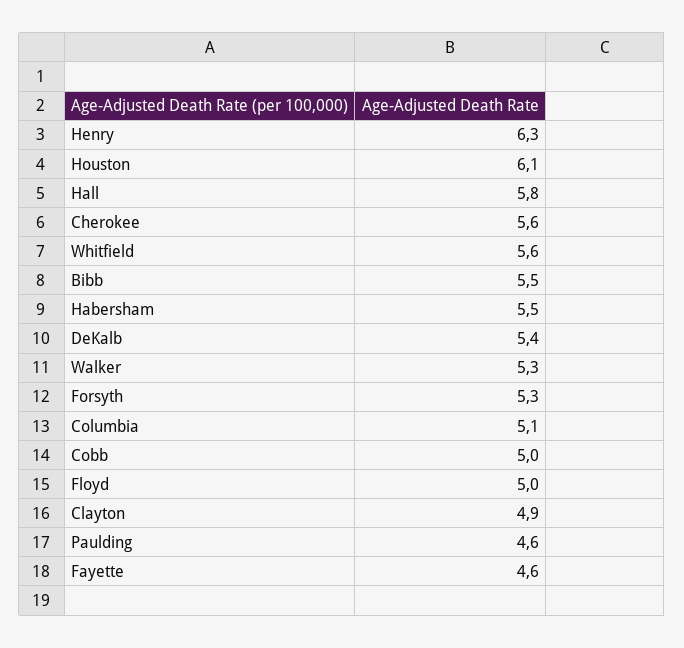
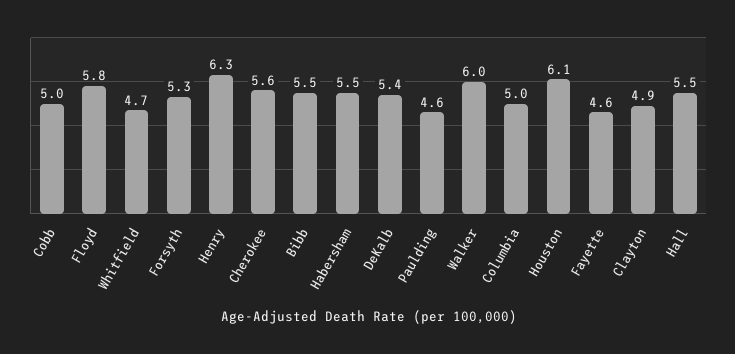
  {
    "Henry": 6.3,
    "Houston": 6.1,
-   "Hall": 5.8,
+   "Hall": 5.5,
    "Cherokee": 5.6,
-   "Whitfield": 5.6,
+   "Whitfield": 4.7,
    "Bibb": 5.5,
    "Habersham": 5.5,
    "DeKalb": 5.4,
-   "Walker": 5.3,
+   "Walker": 6,
    "Forsyth": 5.3,
-   "Columbia": 5.1,
+   "Columbia": 5,
    "Cobb": 5,
-   "Floyd": 5,
+   "Floyd": 5.8,
    "Clayton": 4.9,
    "Paulding": 4.6,
    "Fayette": 4.6
  }

